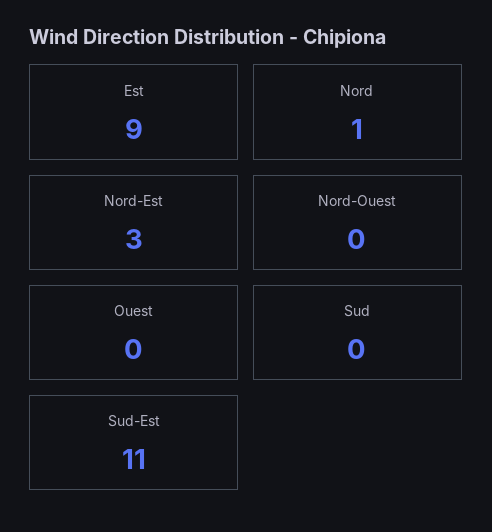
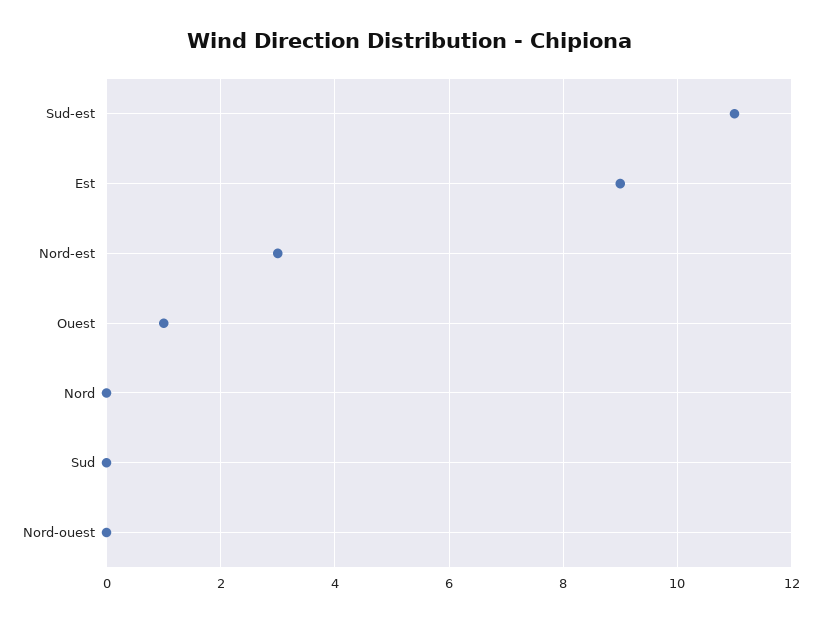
  {
    "Est": 9,
-   "Nord": 1,
+   "Nord": 0,
    "Nord-Est": 3,
    "Nord-Ouest": 0,
-   "Ouest": 0,
+   "Ouest": 1,
    "Sud": 0,
    "Sud-Est": 11
  }

